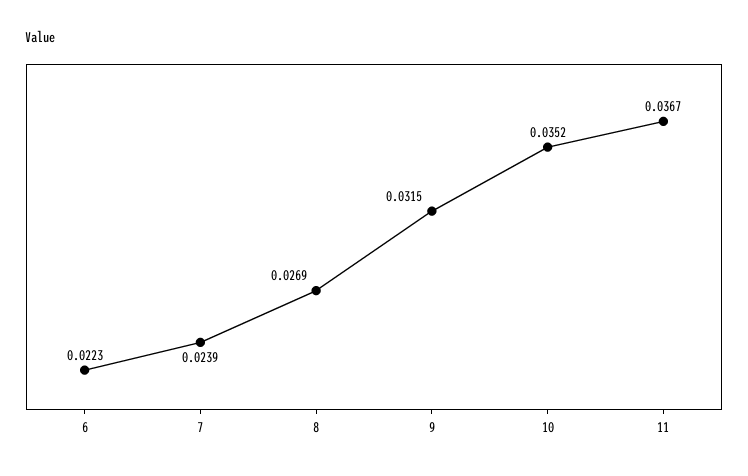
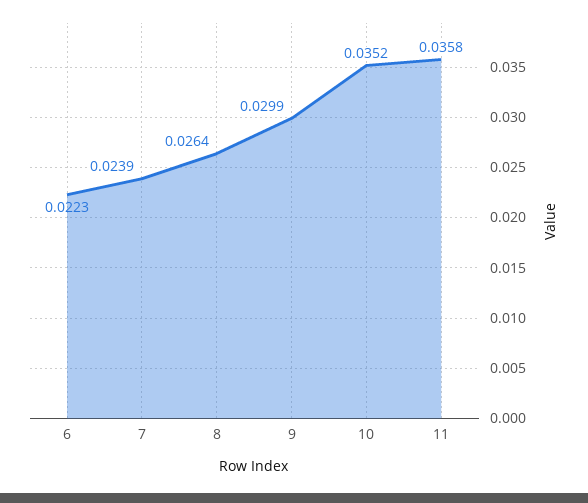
  {
    "6": 0.0223,
    "7": 0.0239,
-   "8": 0.0269,
+   "8": 0.0264,
-   "9": 0.0315,
+   "9": 0.0299,
    "10": 0.0352,
-   "11": 0.0367
+   "11": 0.0358
  }

